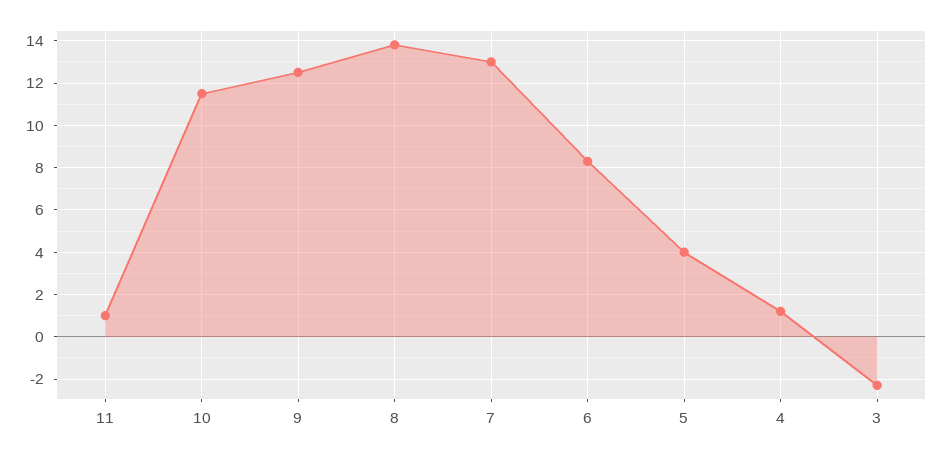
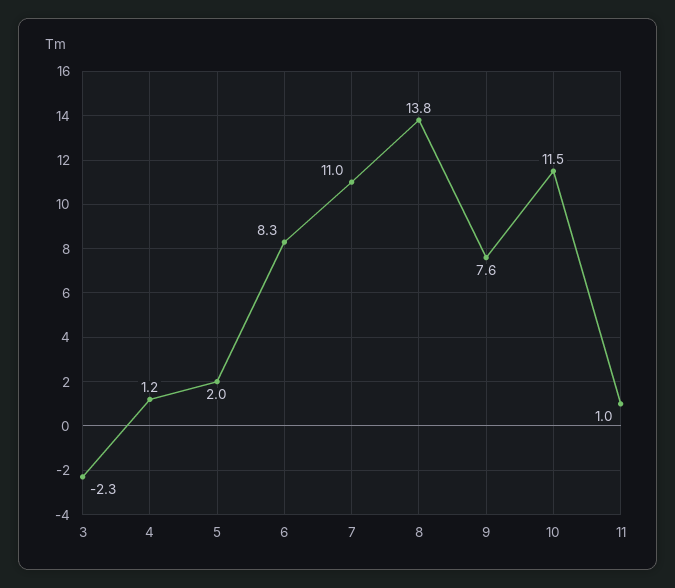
  {
    "11": 1,
    "10": 11.5,
-   "9": 12.5,
+   "9": 7.6,
    "8": 13.8,
-   "7": 13,
+   "7": 11,
    "6": 8.3,
-   "5": 4,
+   "5": 2,
    "4": 1.2,
    "3": -2.3
  }

